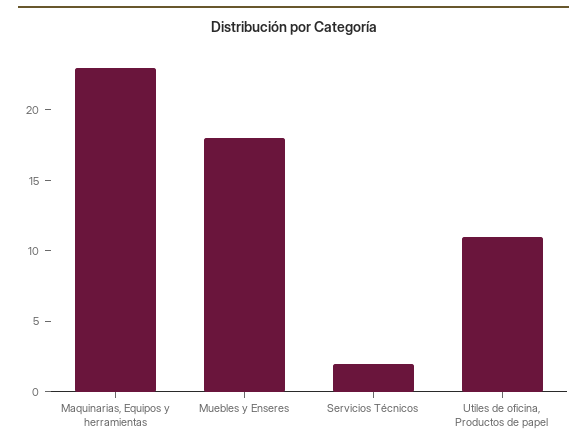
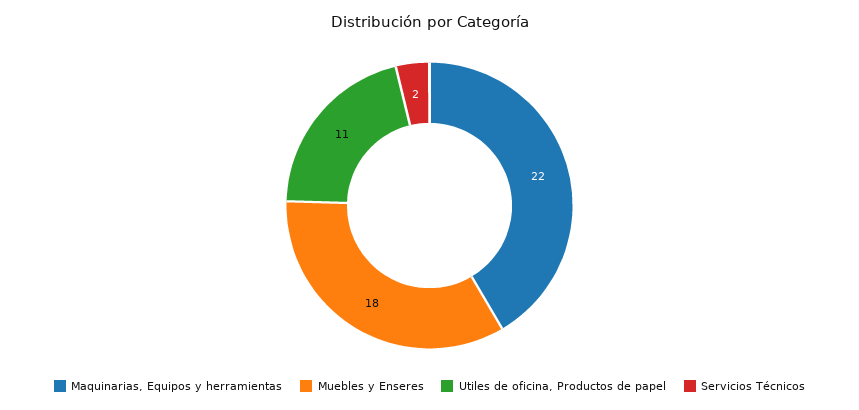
  {
-   "Maquinarias, Equipos y herramientas": 23,
+   "Maquinarias, Equipos y herramientas": 22,
    "Muebles y Enseres": 18,
    "Servicios Técnicos": 2,
    "Utiles de oficina, Productos de papel": 11
  }

